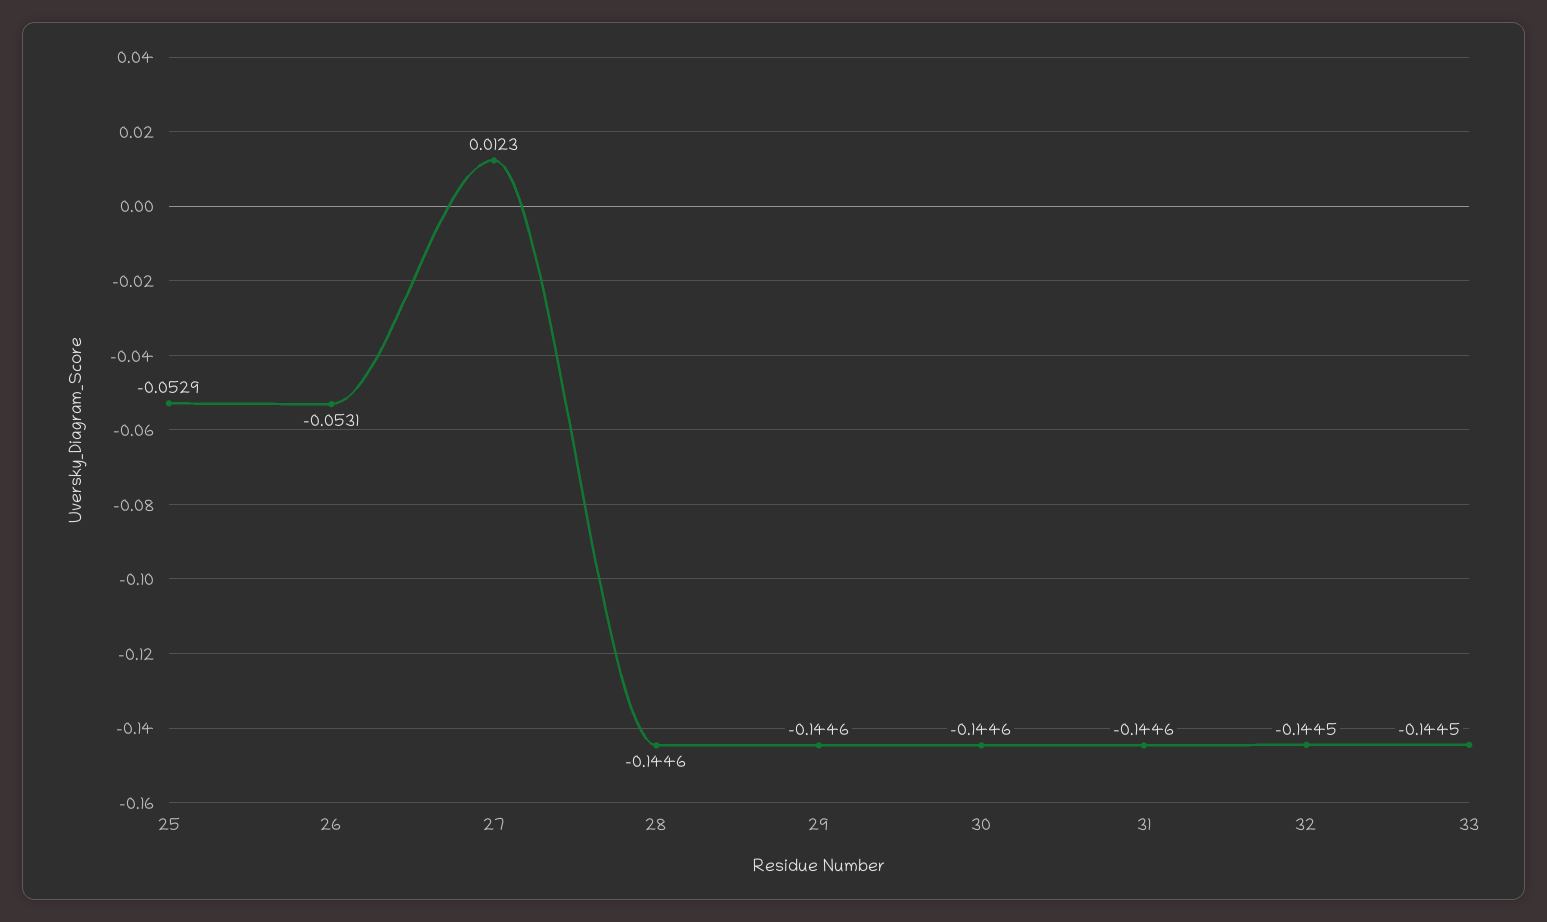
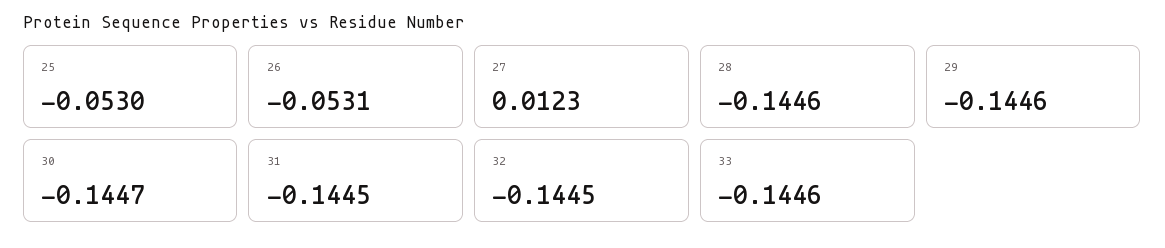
  {
-   "25": -0.0529,
+   "25": -0.053,
    "26": -0.0531,
    "27": 0.0123,
    "28": -0.1446,
    "29": -0.1446,
-   "30": -0.1446,
+   "30": -0.1447,
-   "31": -0.1446,
+   "31": -0.1445,
    "32": -0.1445,
-   "33": -0.1445
+   "33": -0.1446
  }

